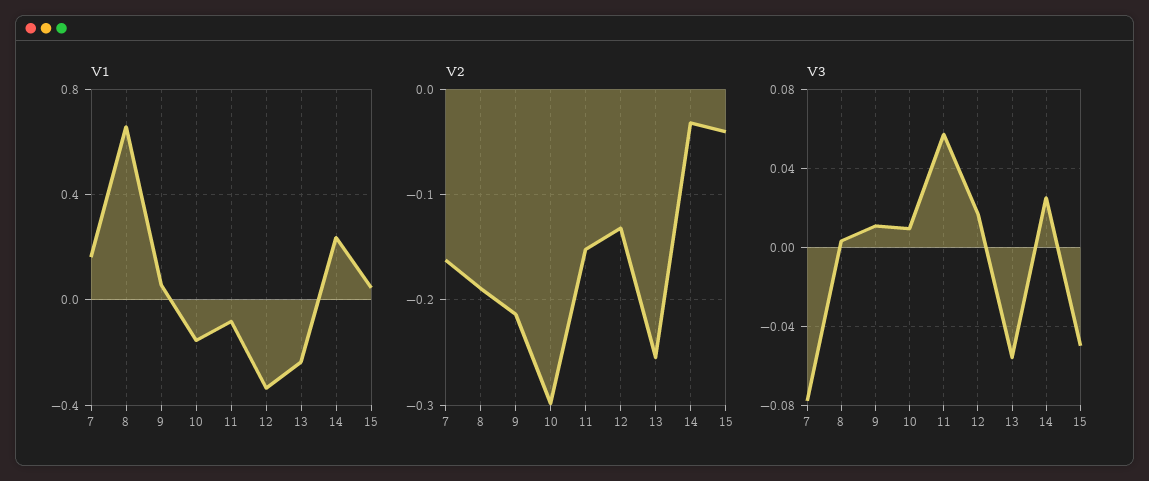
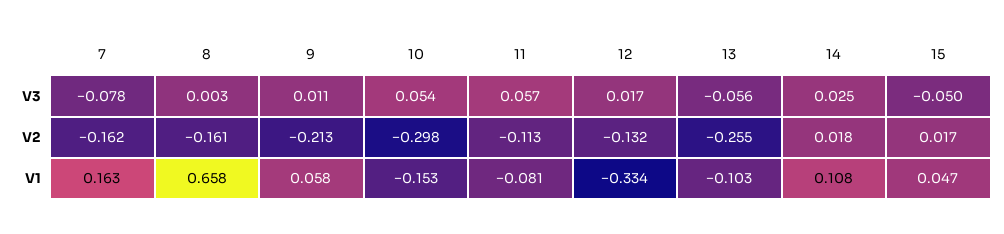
  {
    "V1": {
      "7": 0.163,
      "8": 0.658,
      "9": 0.058,
      "10": -0.153,
      "11": -0.081,
      "12": -0.334,
-     "13": -0.25,
+     "13": -0.103,
-     "14": 0.25,
+     "14": 0.108,
      "15": 0.047
    },
    "V2": {
      "7": -0.162,
-     "8": -0.19,
+     "8": -0.161,
      "9": -0.213,
      "10": -0.298,
-     "11": -0.15,
+     "11": -0.113,
      "12": -0.132,
      "13": -0.255,
-     "14": -0.03,
+     "14": 0.018,
-     "15": -0.04
+     "15": 0.017
    },
    "V3": {
      "7": -0.078,
      "8": 0.003,
      "9": 0.011,
-     "10": 0.01,
+     "10": 0.054,
      "11": 0.057,
      "12": 0.017,
      "13": -0.056,
      "14": 0.025,
      "15": -0.05
    }
  }

